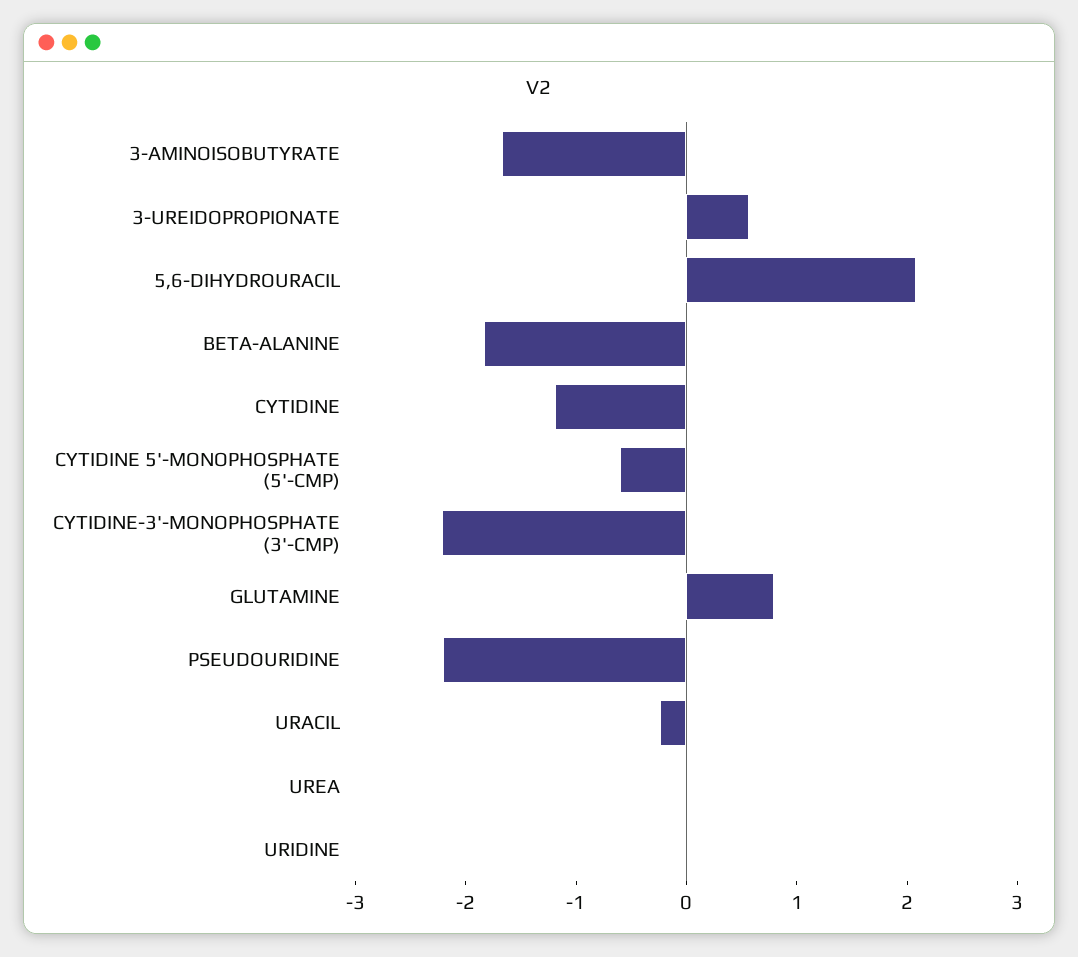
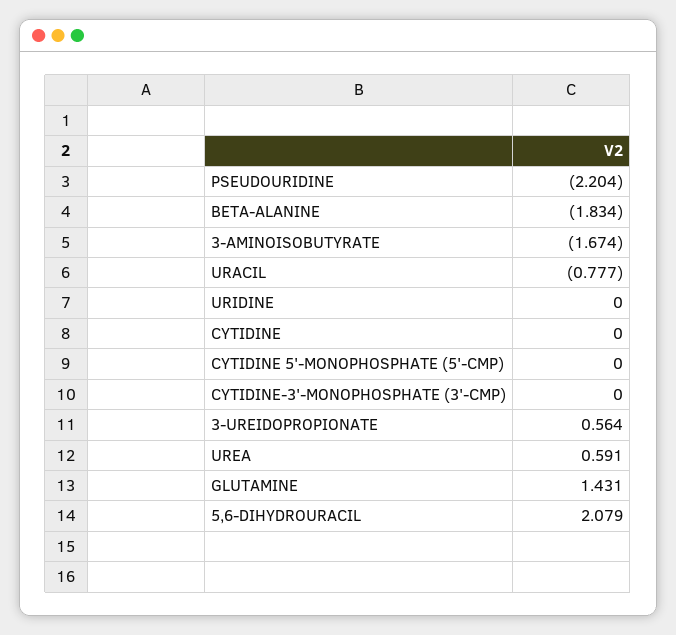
  {
    "3-AMINOISOBUTYRATE": -1.674,
    "3-UREIDOPROPIONATE": 0.564,
    "5,6-DIHYDROURACIL": 2.079,
    "BETA-ALANINE": -1.834,
-   "CYTIDINE": -1.2,
+   "CYTIDINE": 0,
-   "CYTIDINE 5'-MONOPHOSPHATE (5'-CMP)": -0.6,
+   "CYTIDINE 5'-MONOPHOSPHATE (5'-CMP)": 0,
-   "CYTIDINE-3'-MONOPHOSPHATE (3'-CMP)": -2.2,
+   "CYTIDINE-3'-MONOPHOSPHATE (3'-CMP)": 0,
-   "GLUTAMINE": 0.8,
+   "GLUTAMINE": 1.431,
    "PSEUDOURIDINE": -2.204,
-   "URACIL": -0.2,
+   "URACIL": -0.777,
-   "UREA": 0,
+   "UREA": 0.591,
    "URIDINE": 0
  }

